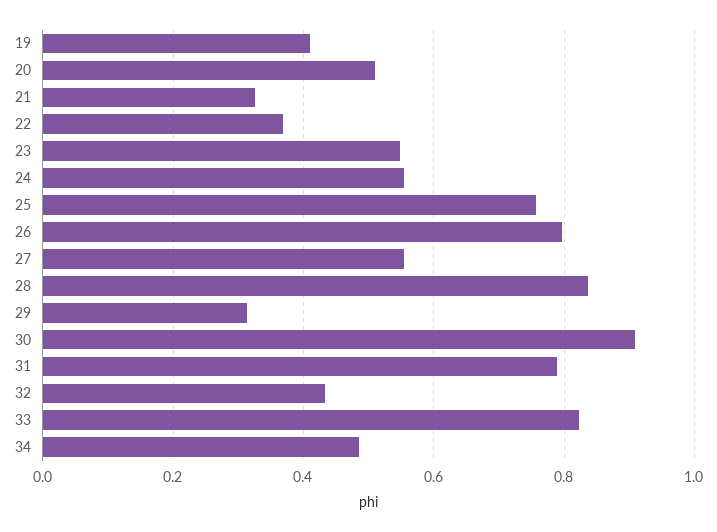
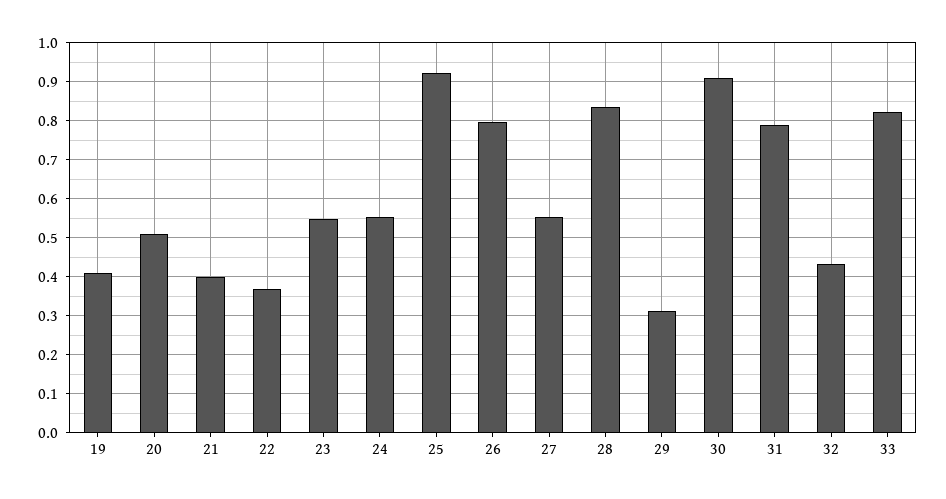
  {
    "19": 0.42,
    "20": 0.52,
-   "21": 0.32,
+   "21": 0.4,
    "22": 0.36,
    "23": 0.54,
    "24": 0.56,
-   "25": 0.76,
+   "25": 0.92,
    "26": 0.8,
    "27": 0.56,
    "28": 0.84,
    "29": 0.32,
    "30": 0.9,
    "31": 0.78,
    "32": 0.44,
-   "33": 0.82,
+   "33": 0.82
-   "34": 0.48
  }

